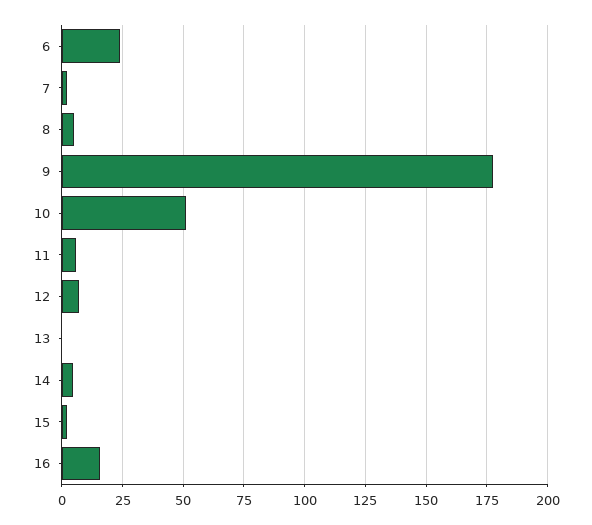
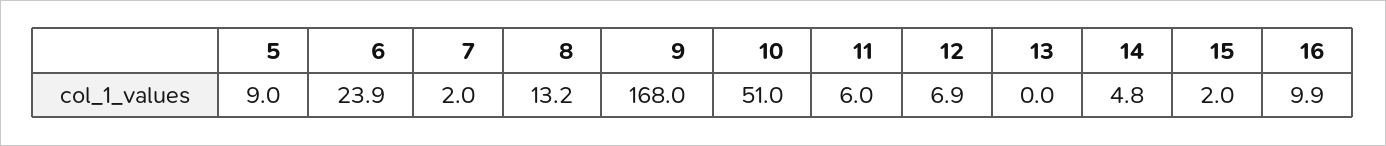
  {
    "6": 23.9,
    "7": 2,
-   "8": 5,
+   "8": 13.2,
-   "9": 177.5,
+   "9": 168,
    "10": 51,
    "11": 6,
    "12": 6.9,
    "13": 0,
    "14": 4.8,
    "15": 2,
-   "16": 15
+   "16": 9.9,
+   "5": 9
  }

